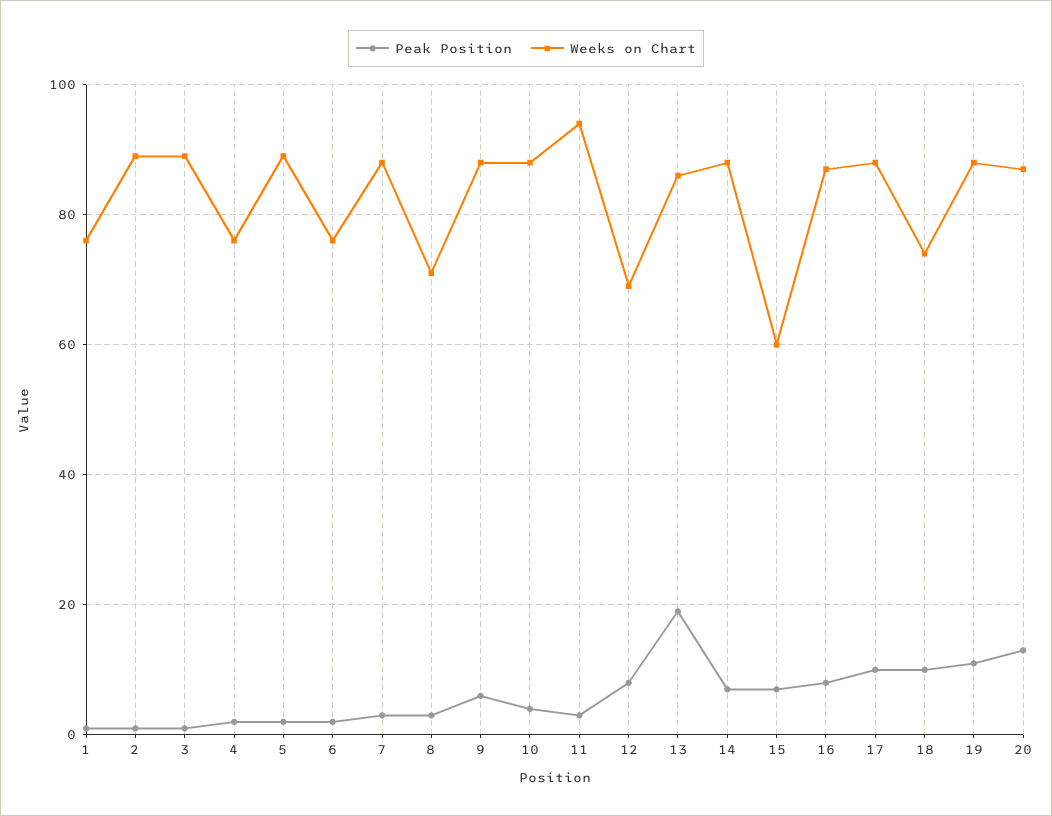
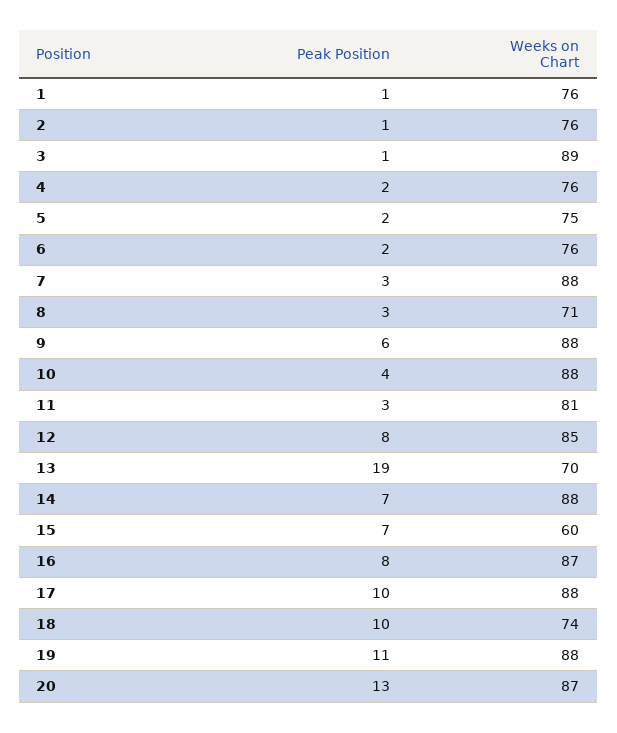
  {
    "Peak Position": {
      "1": 1,
      "2": 1,
      "3": 1,
      "4": 2,
      "5": 2,
      "6": 2,
      "7": 3,
      "8": 3,
      "9": 6,
      "10": 4,
      "11": 3,
      "12": 8,
      "13": 19,
      "14": 7,
      "15": 7,
      "16": 8,
      "17": 10,
      "18": 10,
      "19": 11,
      "20": 13
    },
    "Weeks on Chart": {
      "1": 76,
-     "2": 90,
+     "2": 76,
      "3": 89,
      "4": 76,
-     "5": 90,
+     "5": 75,
      "6": 76,
      "7": 88,
      "8": 71,
      "9": 88,
      "10": 88,
-     "11": 95,
+     "11": 81,
-     "12": 70,
+     "12": 85,
-     "13": 85,
+     "13": 70,
      "14": 88,
      "15": 60,
      "16": 87,
      "17": 88,
      "18": 74,
      "19": 88,
      "20": 87
    }
  }

